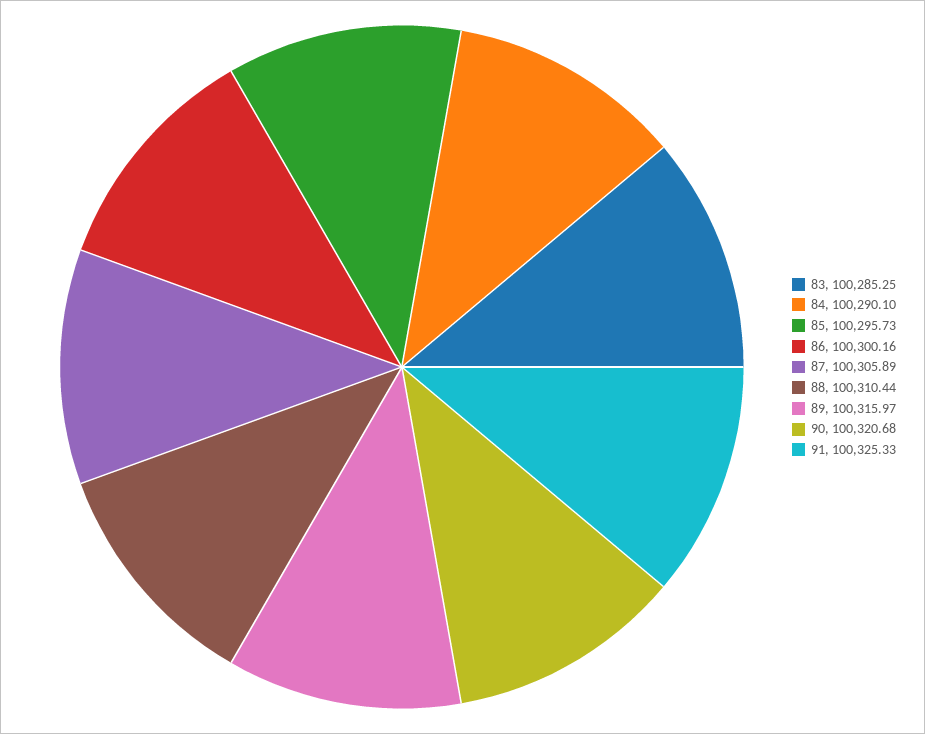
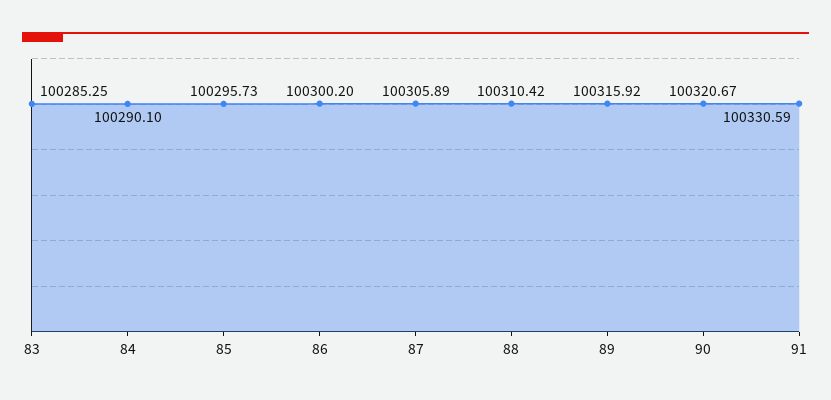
  {
    "83": 100285.25,
    "84": 100290.1,
    "85": 100295.73,
-   "86": 100300.16,
+   "86": 100300.2,
    "87": 100305.89,
-   "88": 100310.44,
+   "88": 100310.42,
-   "89": 100315.97,
+   "89": 100315.92,
-   "90": 100320.68,
+   "90": 100320.67,
-   "91": 100325.33
+   "91": 100330.59
  }

